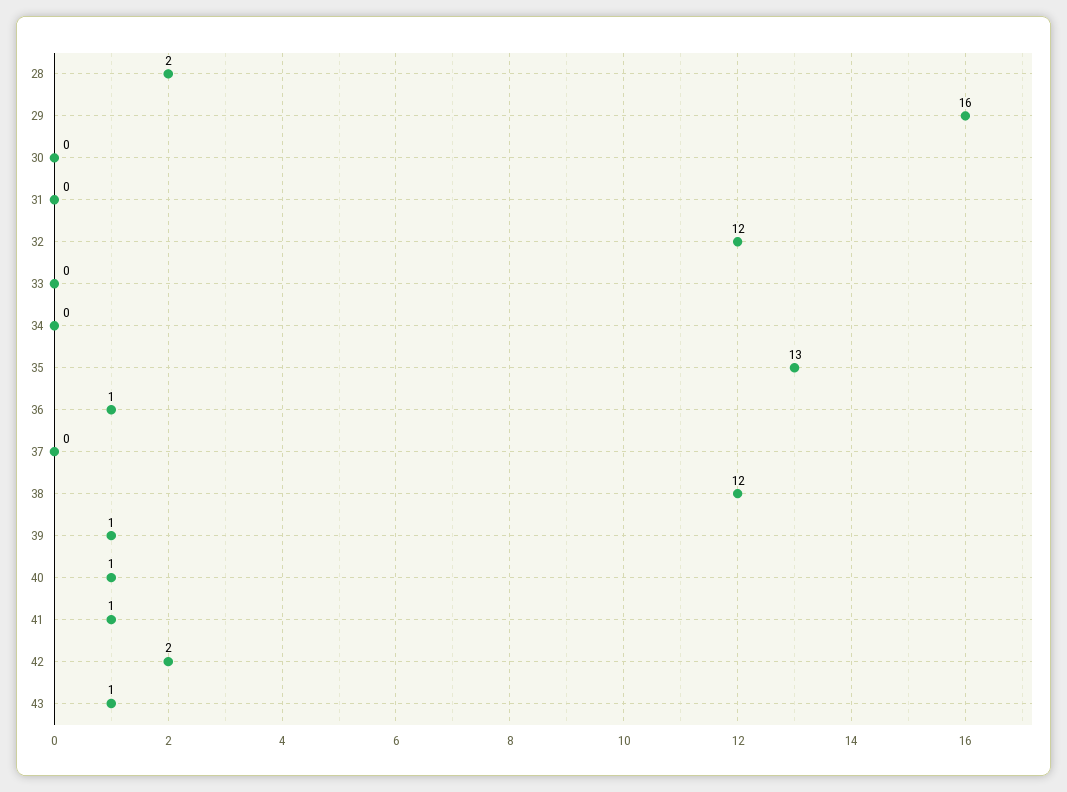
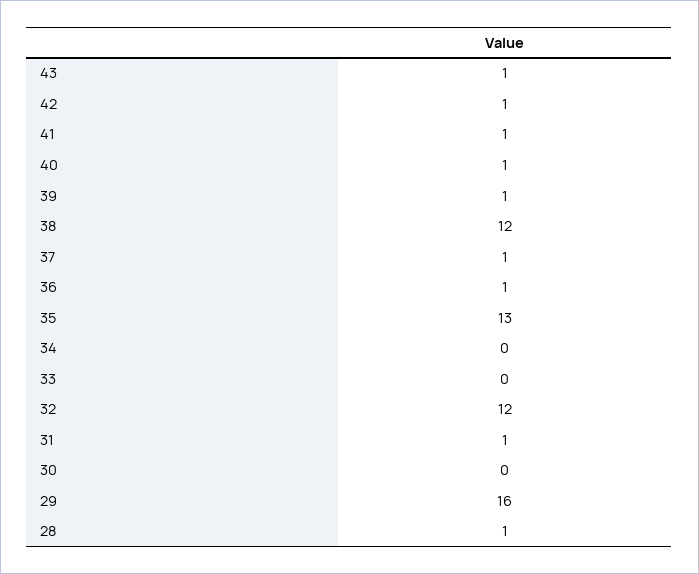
  {
-   "28": 2,
+   "28": 1,
    "29": 16,
    "30": 0,
-   "31": 0,
+   "31": 1,
    "32": 12,
    "33": 0,
    "34": 0,
    "35": 13,
    "36": 1,
-   "37": 0,
+   "37": 1,
    "38": 12,
    "39": 1,
    "40": 1,
    "41": 1,
-   "42": 2,
+   "42": 1,
    "43": 1
  }

